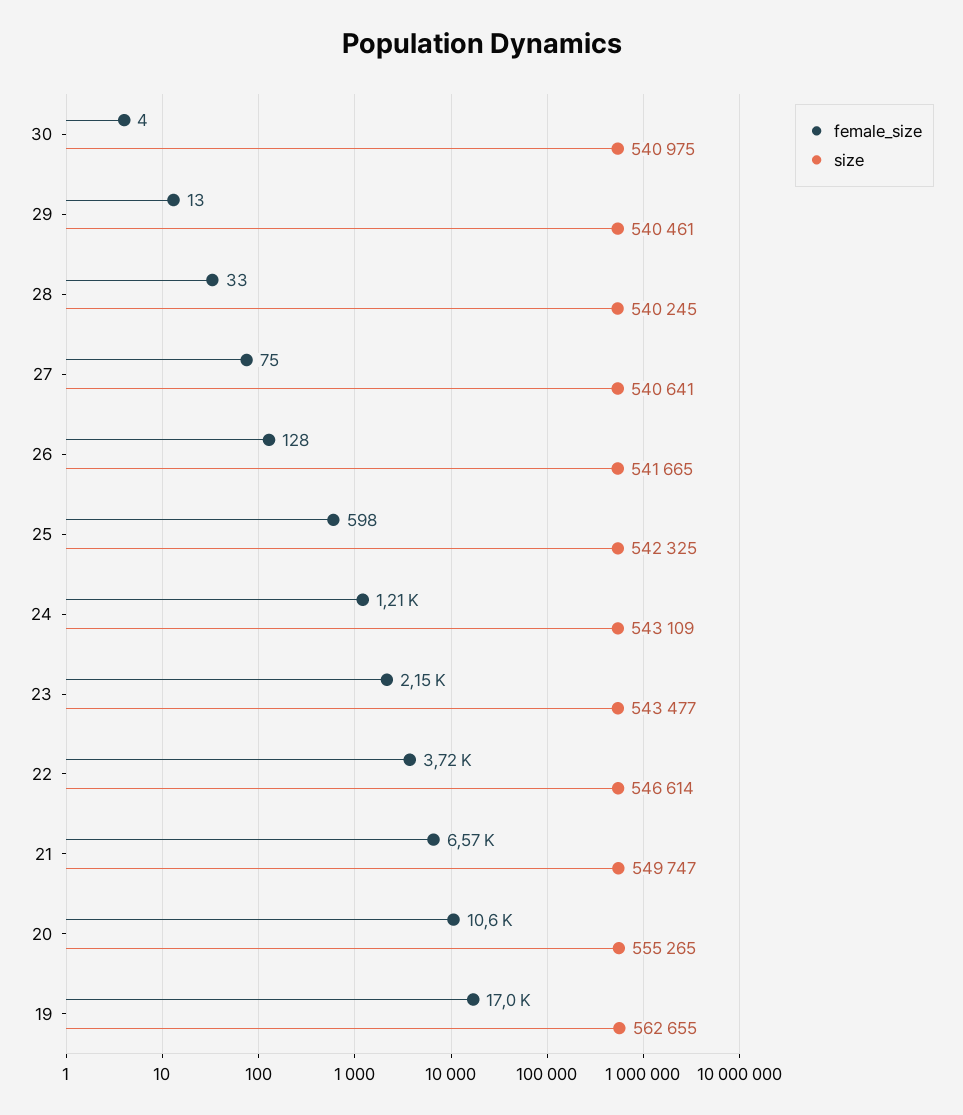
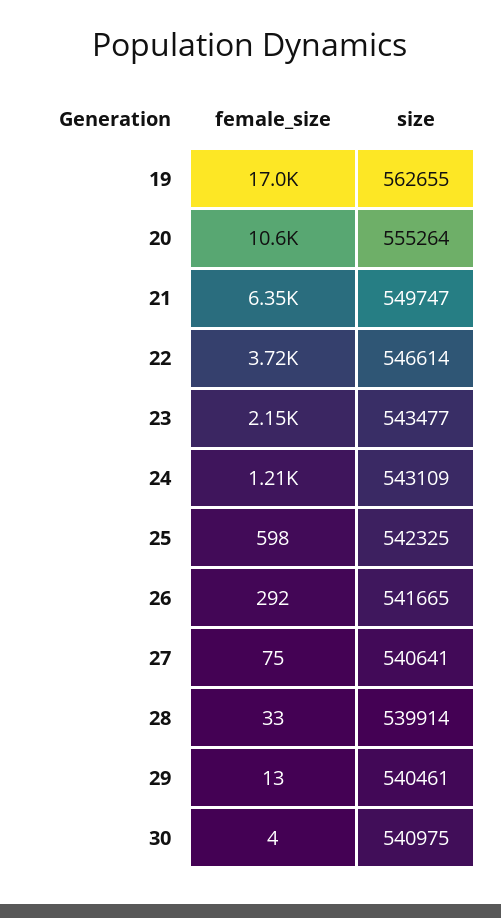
  {
    "female_size": {
      "30": 4,
      "29": 13,
      "28": 33,
      "27": 75,
-     "26": 128,
+     "26": 292,
      "25": 598,
      "24": 1210,
      "23": 2150,
      "22": 3720,
-     "21": 6570,
+     "21": 6350,
      "20": 10600,
      "19": 17000
    },
    "size": {
      "30": 540975,
      "29": 540461,
-     "28": 540245,
+     "28": 539914,
      "27": 540641,
      "26": 541665,
      "25": 542325,
      "24": 543109,
      "23": 543477,
      "22": 546614,
      "21": 549747,
-     "20": 555265,
+     "20": 555264,
      "19": 562655
    }
  }

